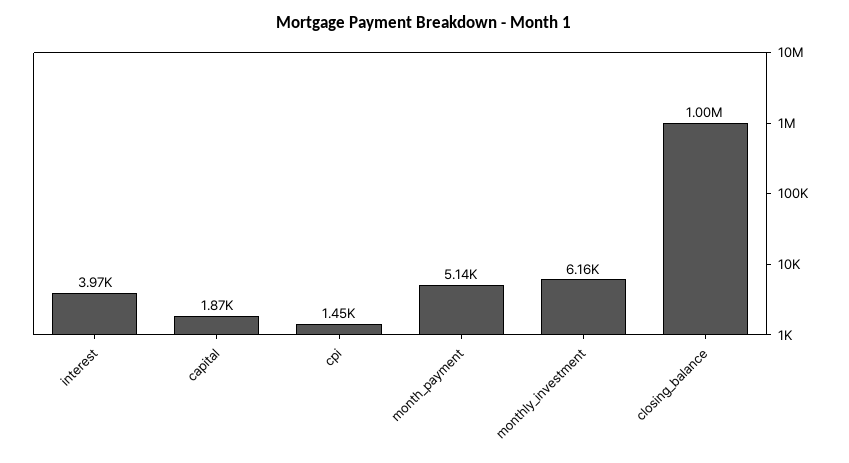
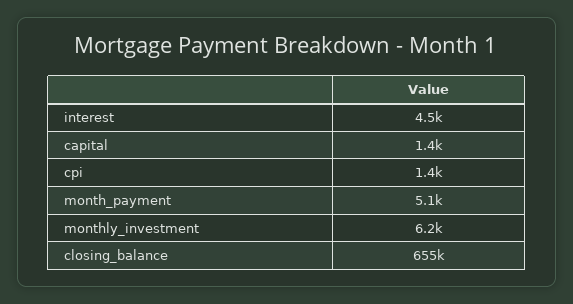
  {
-   "interest": 3970,
+   "interest": 4500,
-   "capital": 1870,
+   "capital": 1400,
    "cpi": 1450,
    "month_payment": 5140,
    "monthly_investment": 6160,
-   "closing_balance": 1000000
+   "closing_balance": 655000
  }

